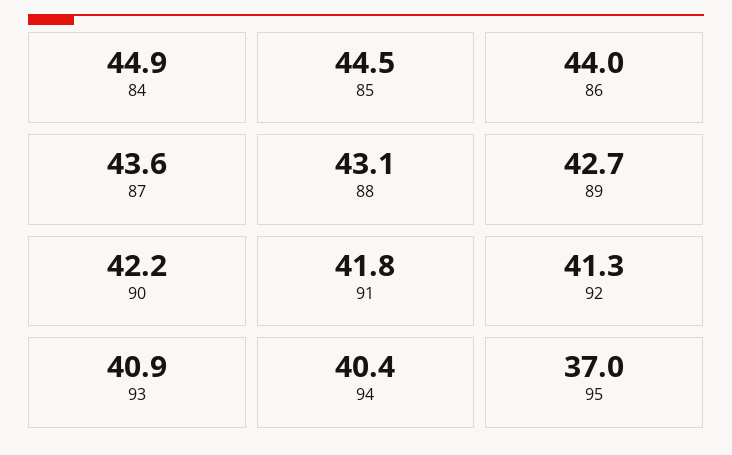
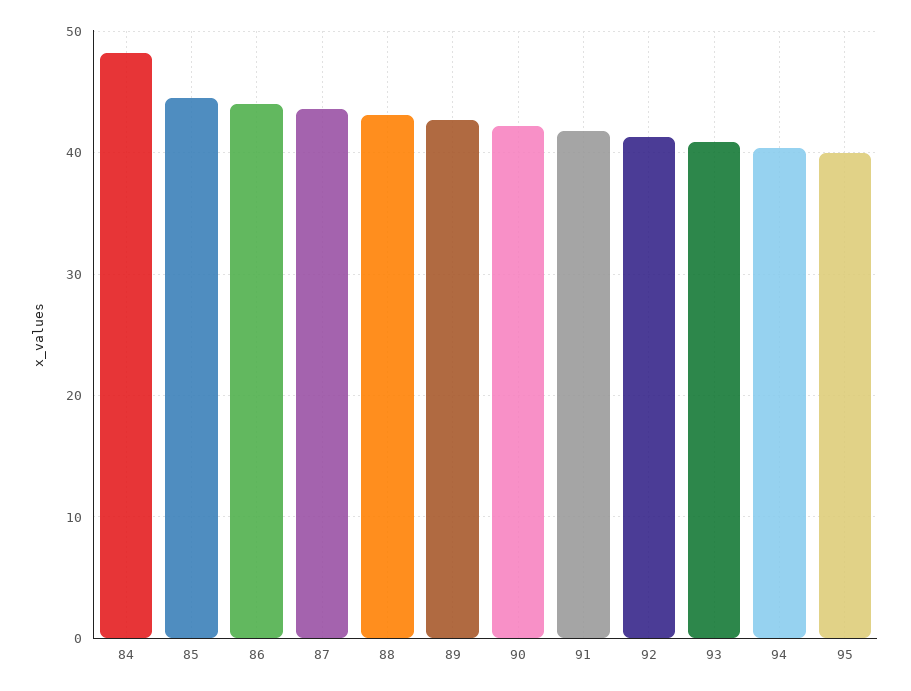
  {
-   "84": 44.9,
+   "84": 48,
    "85": 44.5,
    "86": 44,
    "87": 43.6,
    "88": 43.1,
    "89": 42.7,
    "90": 42.2,
    "91": 41.8,
    "92": 41.3,
    "93": 40.9,
    "94": 40.4,
-   "95": 37
+   "95": 40
  }

